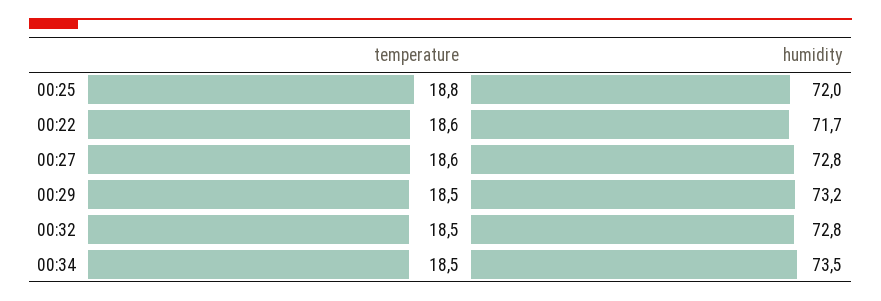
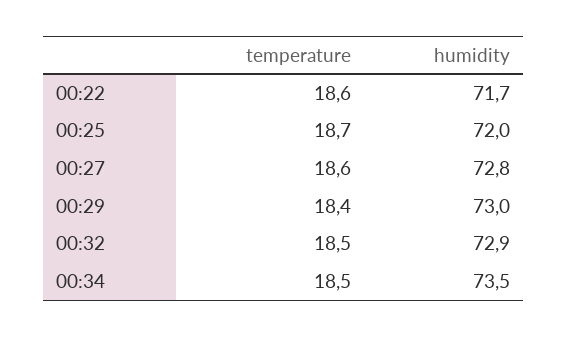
  {
    "temperature": {
-     "00:25": 18.8,
+     "00:25": 18.7,
      "00:22": 18.6,
      "00:27": 18.6,
-     "00:29": 18.5,
+     "00:29": 18.4,
      "00:32": 18.5,
      "00:34": 18.5
    },
    "humidity": {
      "00:25": 72,
      "00:22": 71.7,
      "00:27": 72.8,
-     "00:29": 73.2,
+     "00:29": 73,
-     "00:32": 72.8,
+     "00:32": 72.9,
      "00:34": 73.5
    }
  }

